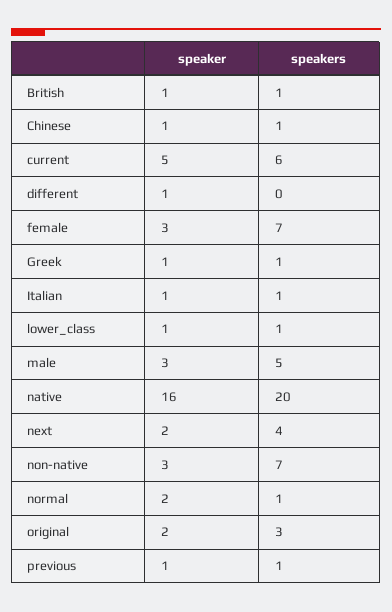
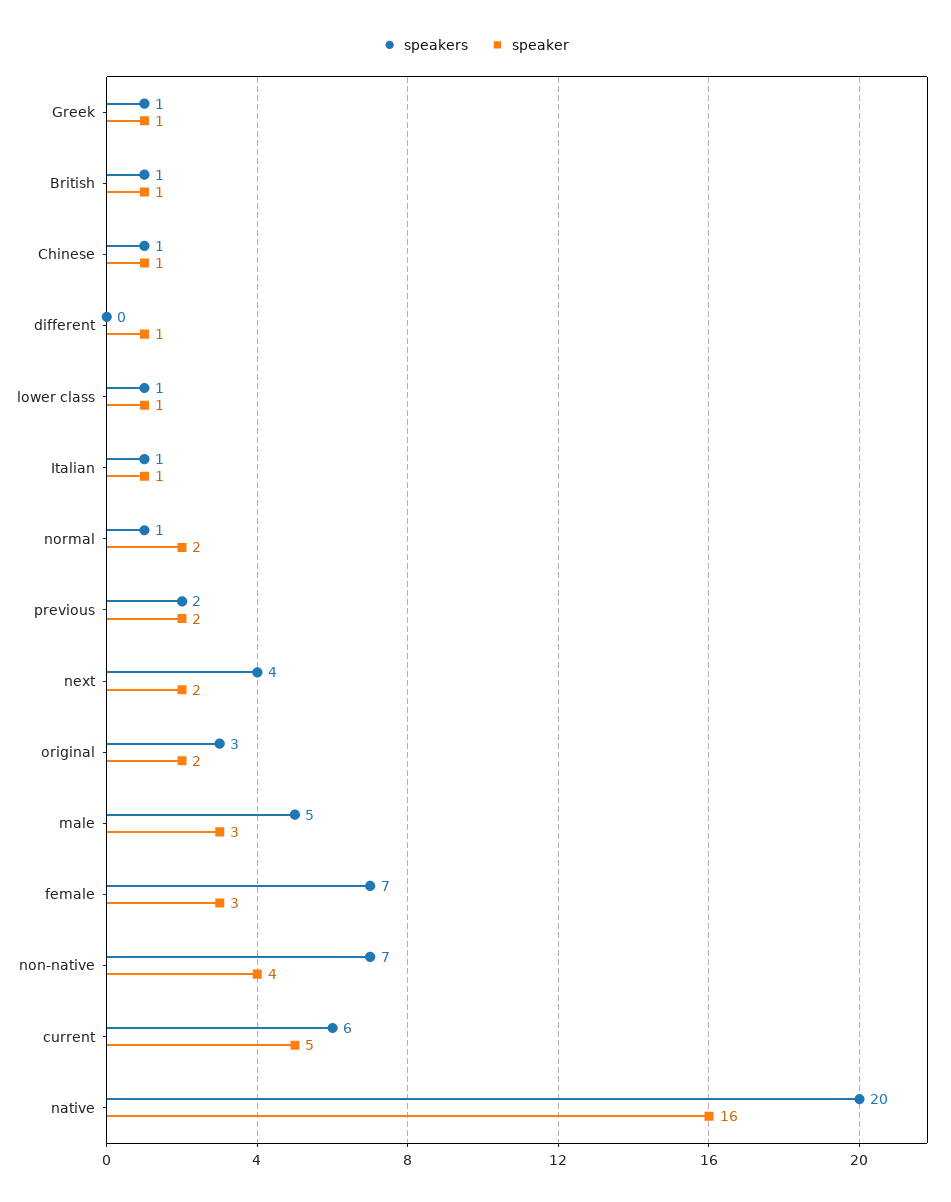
  {
    "speaker": {
      "British": 1,
      "Chinese": 1,
      "current": 5,
      "different": 1,
      "female": 3,
      "Greek": 1,
      "Italian": 1,
      "lower_class": 1,
      "male": 3,
      "native": 16,
      "next": 2,
-     "non-native": 3,
+     "non-native": 4,
      "normal": 2,
      "original": 2,
-     "previous": 1
+     "previous": 2
    },
    "speakers": {
      "British": 1,
      "Chinese": 1,
      "current": 6,
      "different": 0,
      "female": 7,
      "Greek": 1,
      "Italian": 1,
      "lower_class": 1,
      "male": 5,
      "native": 20,
      "next": 4,
      "non-native": 7,
      "normal": 1,
      "original": 3,
-     "previous": 1
+     "previous": 2
    }
  }

